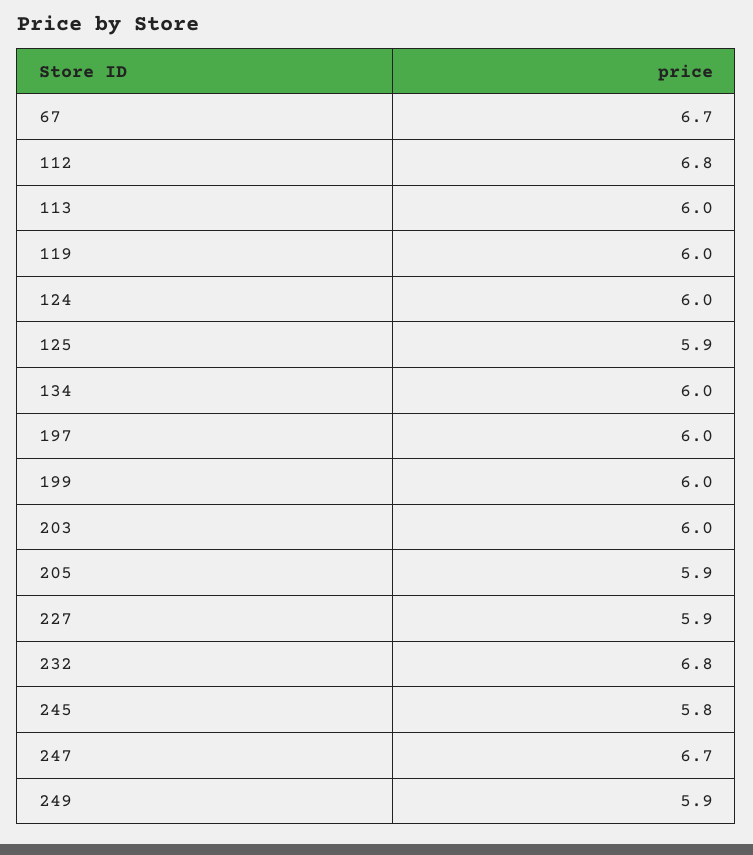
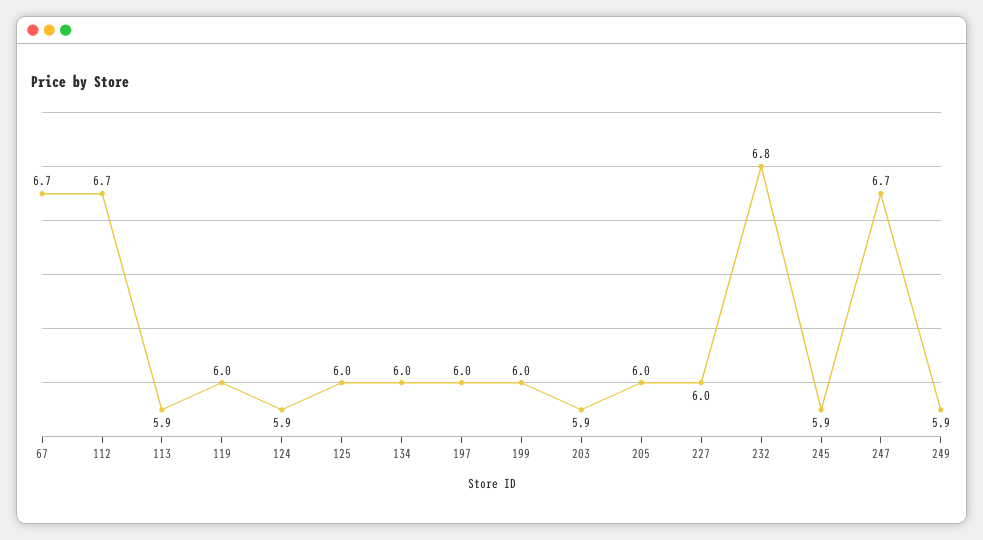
  {
    "67": 6.7,
-   "112": 6.8,
+   "112": 6.7,
-   "113": 6,
+   "113": 5.9,
    "119": 6,
-   "124": 6,
+   "124": 5.9,
-   "125": 5.9,
+   "125": 6,
    "134": 6,
    "197": 6,
    "199": 6,
-   "203": 6,
+   "203": 5.9,
-   "205": 5.9,
+   "205": 6,
-   "227": 5.9,
+   "227": 6,
    "232": 6.8,
-   "245": 5.8,
+   "245": 5.9,
    "247": 6.7,
    "249": 5.9
  }

